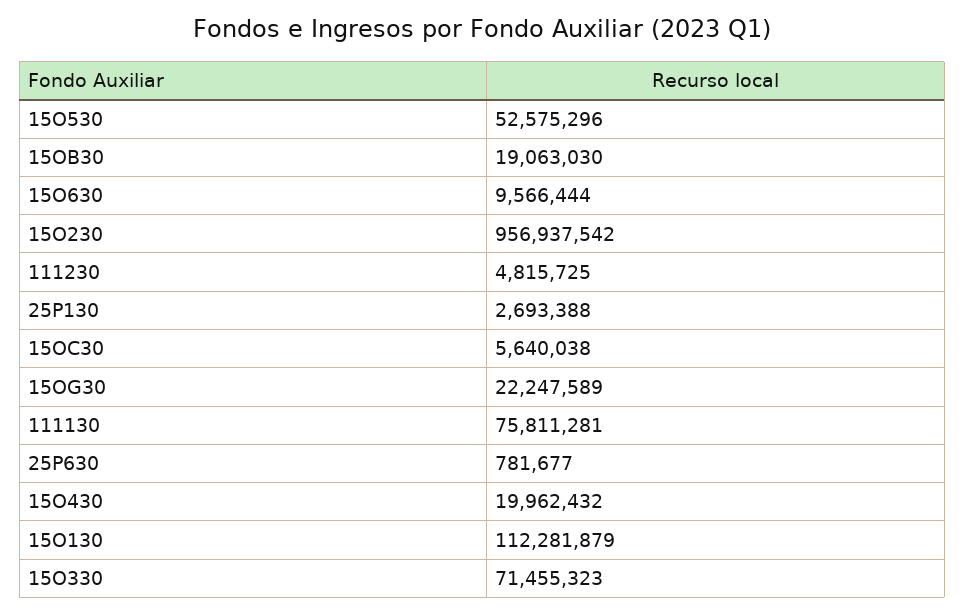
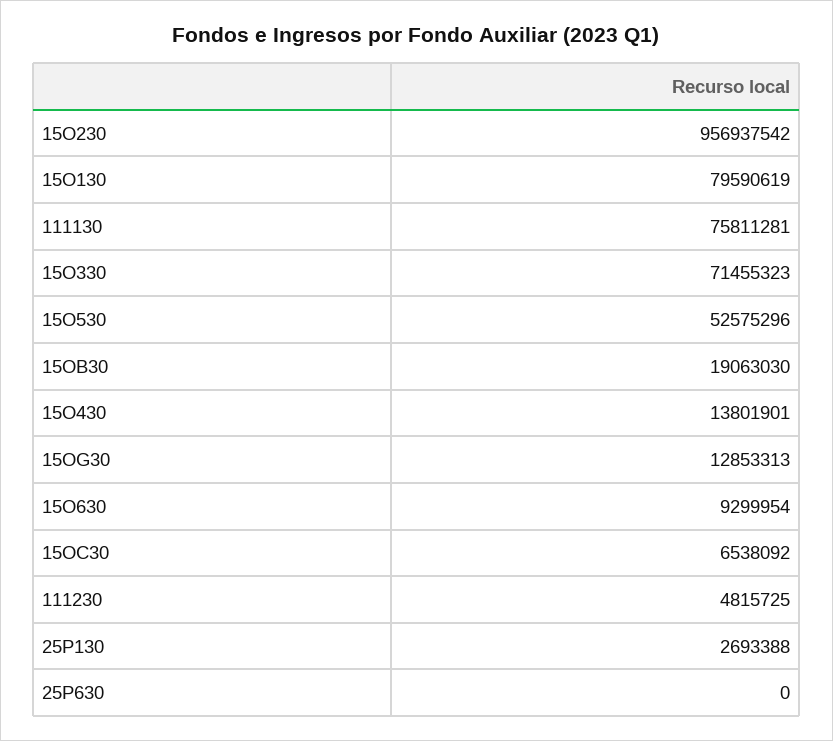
  {
    "15O530": 52575296,
    "15OB30": 19063030,
-   "15O630": 9566444,
+   "15O630": 9299954,
    "15O230": 956937542,
    "111230": 4815725,
    "25P130": 2693388,
-   "15OC30": 5640038,
+   "15OC30": 6538092,
-   "15OG30": 22247589,
+   "15OG30": 12853313,
    "111130": 75811281,
-   "25P630": 781677,
+   "25P630": 0,
-   "15O430": 19962432,
+   "15O430": 13801901,
-   "15O130": 112281879,
+   "15O130": 79590619,
    "15O330": 71455323
  }

